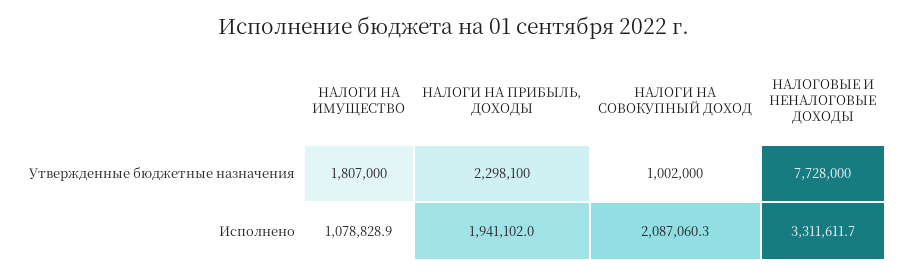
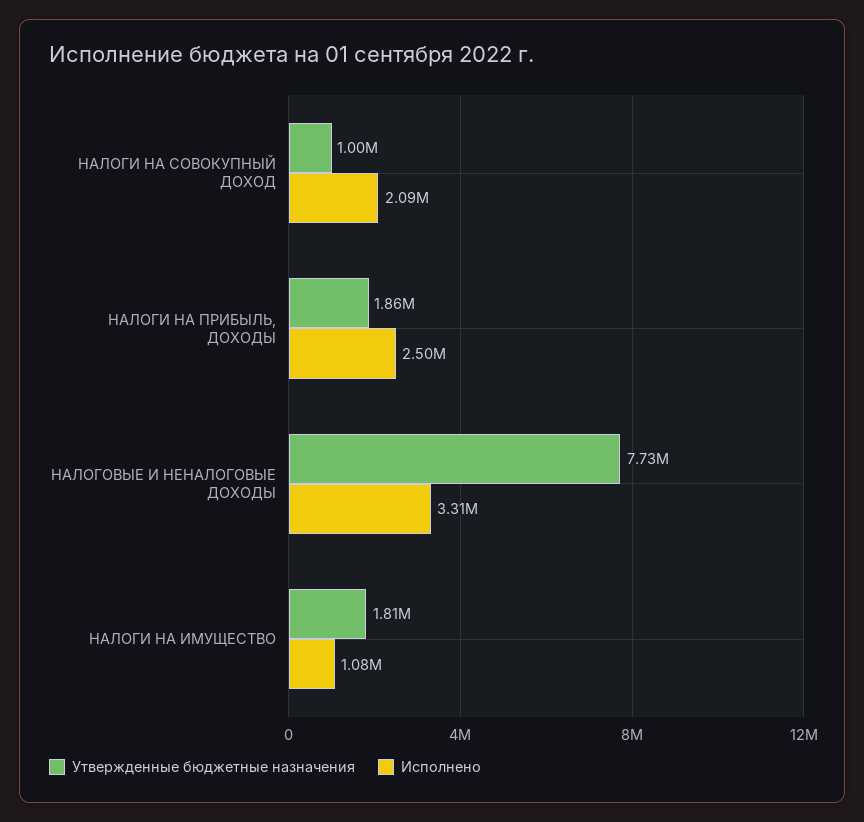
  {
    "Утвержденные бюджетные назначения": {
      "НАЛОГИ НА ИМУЩЕСТВО": 1807000,
-     "НАЛОГИ НА ПРИБЫЛЬ, ДОХОДЫ": 2298100,
+     "НАЛОГИ НА ПРИБЫЛЬ, ДОХОДЫ": 1860000,
      "НАЛОГИ НА СОВОКУПНЫЙ ДОХОД": 1002000,
      "НАЛОГОВЫЕ И НЕНАЛОГОВЫЕ ДОХОДЫ": 7728000
    },
    "Исполнено": {
      "НАЛОГИ НА ИМУЩЕСТВО": 1078828.9,
-     "НАЛОГИ НА ПРИБЫЛЬ, ДОХОДЫ": 1941102,
+     "НАЛОГИ НА ПРИБЫЛЬ, ДОХОДЫ": 2500000,
      "НАЛОГИ НА СОВОКУПНЫЙ ДОХОД": 2087060.3,
      "НАЛОГОВЫЕ И НЕНАЛОГОВЫЕ ДОХОДЫ": 3311611.7
    }
  }

